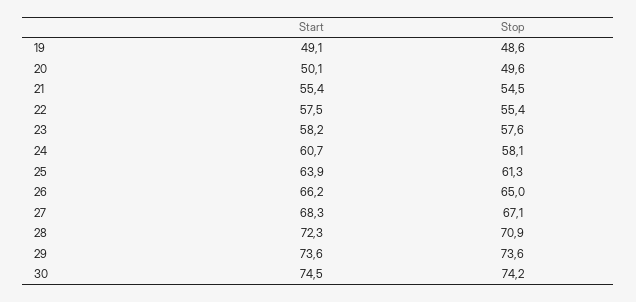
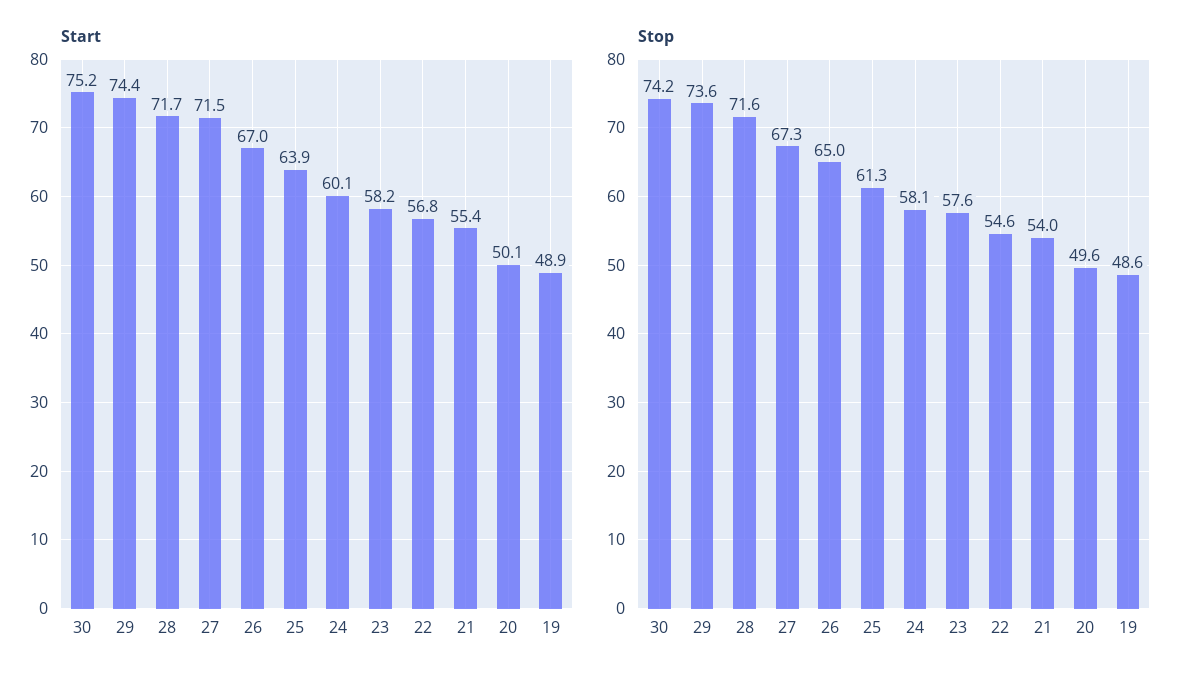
  {
    "Start": {
-     "19": 49.1,
+     "19": 48.9,
      "20": 50.1,
      "21": 55.4,
-     "22": 57.5,
+     "22": 56.8,
      "23": 58.2,
-     "24": 60.7,
+     "24": 60.1,
      "25": 63.9,
-     "26": 66.2,
+     "26": 67,
-     "27": 68.3,
+     "27": 71.5,
-     "28": 72.3,
+     "28": 71.7,
-     "29": 73.6,
+     "29": 74.4,
-     "30": 74.5
+     "30": 75.2
    },
    "Stop": {
      "19": 48.6,
      "20": 49.6,
-     "21": 54.5,
+     "21": 54,
-     "22": 55.4,
+     "22": 54.6,
      "23": 57.6,
      "24": 58.1,
      "25": 61.3,
      "26": 65,
-     "27": 67.1,
+     "27": 67.3,
-     "28": 70.9,
+     "28": 71.6,
      "29": 73.6,
      "30": 74.2
    }
  }

